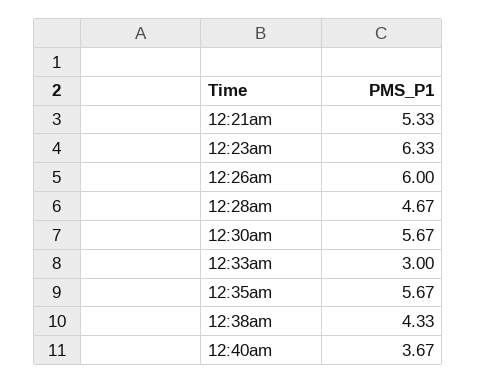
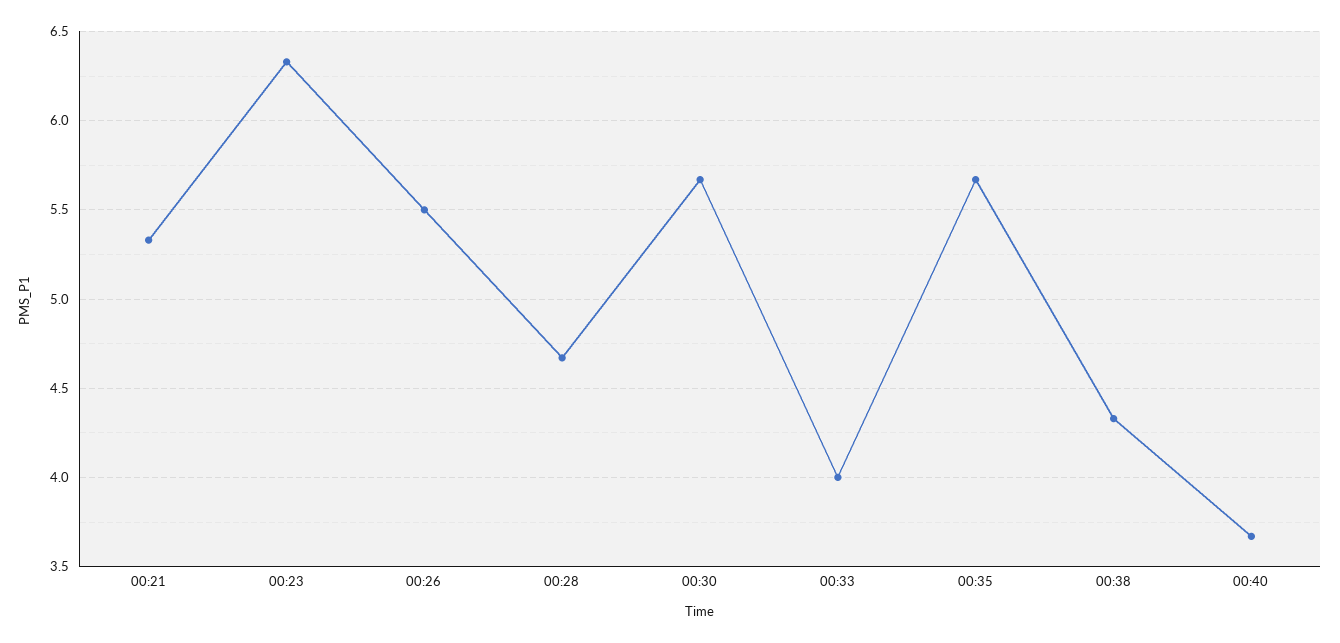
  {
    "12:21am": 5.33,
    "12:23am": 6.33,
-   "12:26am": 6,
+   "12:26am": 5.5,
    "12:28am": 4.67,
    "12:30am": 5.67,
-   "12:33am": 3,
+   "12:33am": 4,
    "12:35am": 5.67,
    "12:38am": 4.33,
    "12:40am": 3.67
  }

